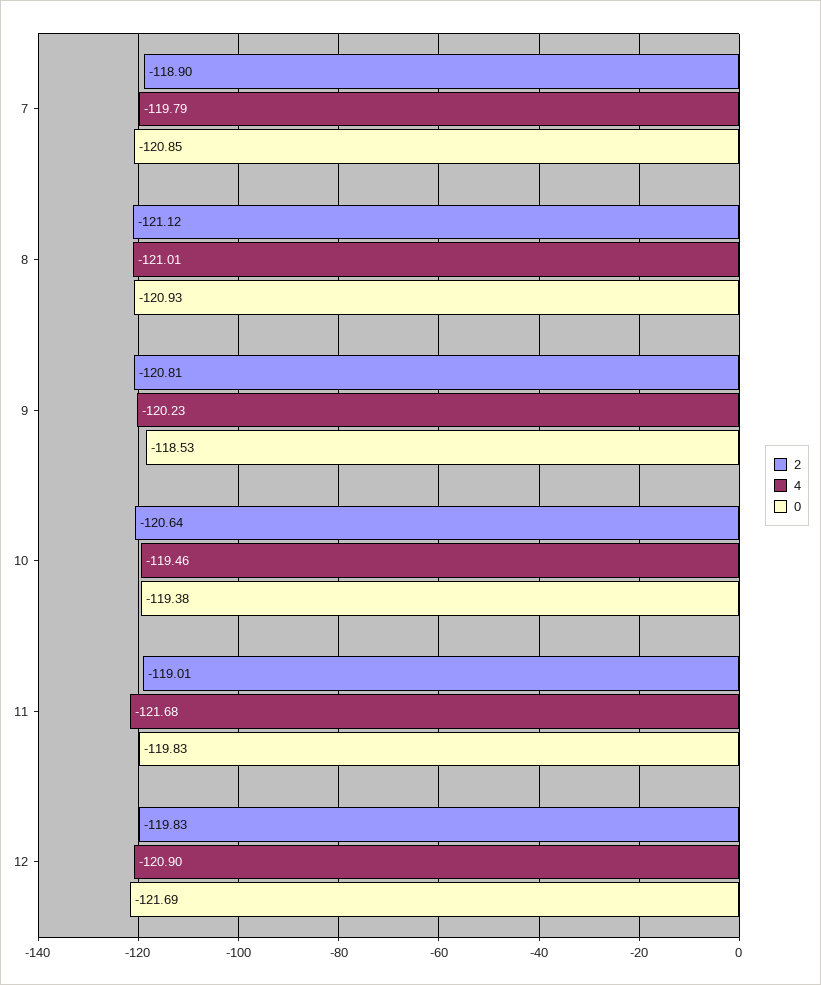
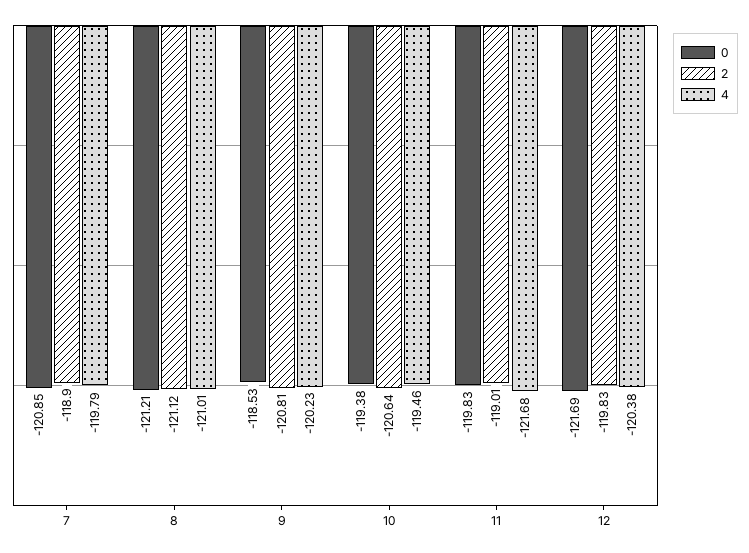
  {
    "2": {
      "7": -118.9,
      "8": -121.12,
      "9": -120.81,
      "10": -120.64,
      "11": -119.01,
      "12": -119.83
    },
    "4": {
      "7": -119.79,
      "8": -121.01,
      "9": -120.23,
      "10": -119.46,
      "11": -121.68,
-     "12": -120.9
+     "12": -120.38
    },
    "0": {
      "7": -120.85,
-     "8": -120.93,
+     "8": -121.21,
      "9": -118.53,
      "10": -119.38,
      "11": -119.83,
      "12": -121.69
    }
  }

